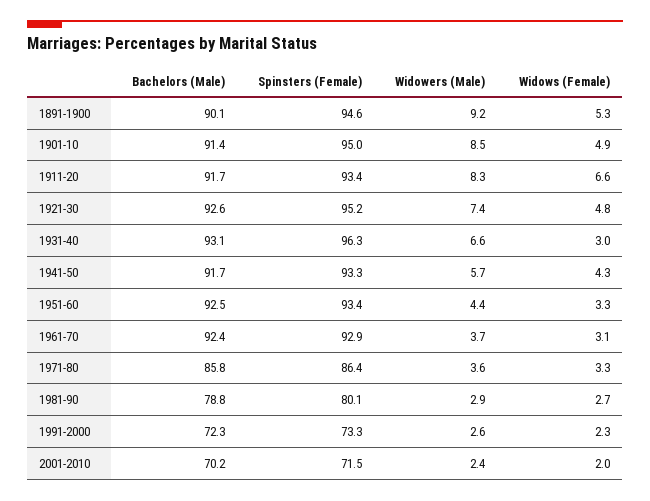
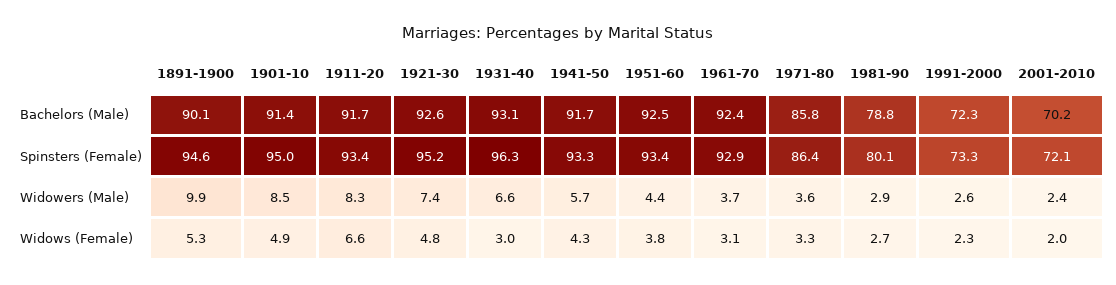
  {
    "Bachelors (Male)": {
      "1891-1900": 90.1,
      "1901-10": 91.4,
      "1911-20": 91.7,
      "1921-30": 92.6,
      "1931-40": 93.1,
      "1941-50": 91.7,
      "1951-60": 92.5,
      "1961-70": 92.4,
      "1971-80": 85.8,
      "1981-90": 78.8,
      "1991-2000": 72.3,
      "2001-2010": 70.2
    },
    "Spinsters (Female)": {
      "1891-1900": 94.6,
      "1901-10": 95,
      "1911-20": 93.4,
      "1921-30": 95.2,
      "1931-40": 96.3,
      "1941-50": 93.3,
      "1951-60": 93.4,
      "1961-70": 92.9,
      "1971-80": 86.4,
      "1981-90": 80.1,
      "1991-2000": 73.3,
-     "2001-2010": 71.5
+     "2001-2010": 72.1
    },
    "Widowers (Male)": {
-     "1891-1900": 9.2,
+     "1891-1900": 9.9,
      "1901-10": 8.5,
      "1911-20": 8.3,
      "1921-30": 7.4,
      "1931-40": 6.6,
      "1941-50": 5.7,
      "1951-60": 4.4,
      "1961-70": 3.7,
      "1971-80": 3.6,
      "1981-90": 2.9,
      "1991-2000": 2.6,
      "2001-2010": 2.4
    },
    "Widows (Female)": {
      "1891-1900": 5.3,
      "1901-10": 4.9,
      "1911-20": 6.6,
      "1921-30": 4.8,
      "1931-40": 3,
      "1941-50": 4.3,
-     "1951-60": 3.3,
+     "1951-60": 3.8,
      "1961-70": 3.1,
      "1971-80": 3.3,
      "1981-90": 2.7,
      "1991-2000": 2.3,
      "2001-2010": 2
    }
  }

